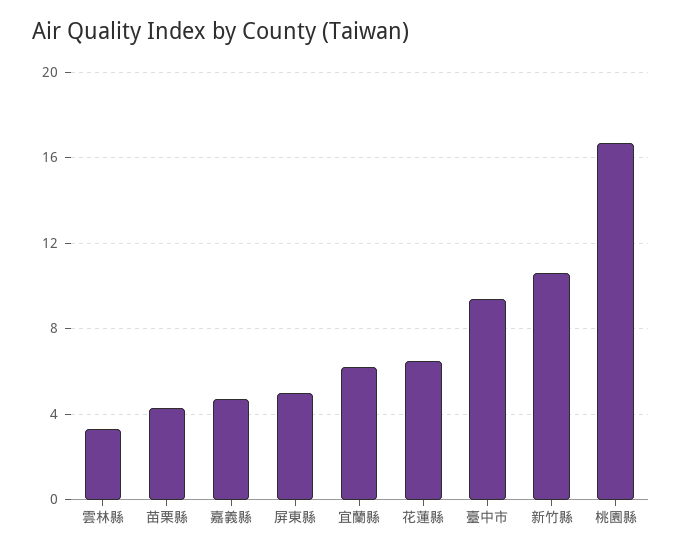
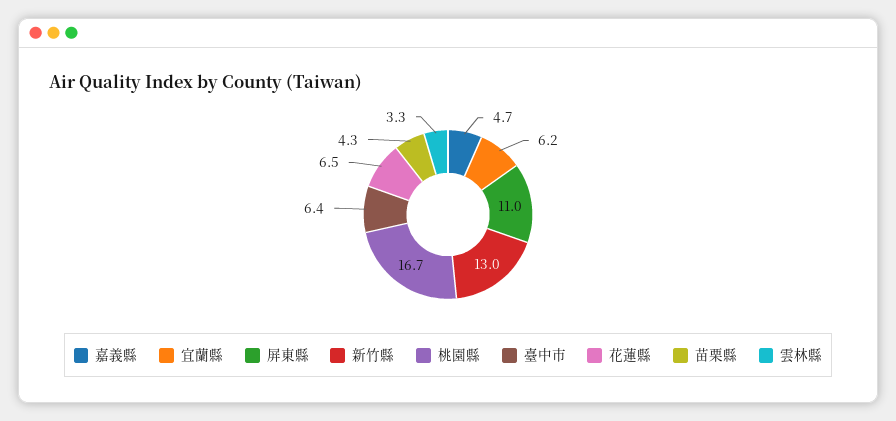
  {
    "雲林縣": 3.3,
    "苗栗縣": 4.3,
    "嘉義縣": 4.7,
-   "屏東縣": 5,
+   "屏東縣": 11,
    "宜蘭縣": 6.2,
    "花蓮縣": 6.5,
-   "臺中市": 9.5,
+   "臺中市": 6.4,
-   "新竹縣": 10.5,
+   "新竹縣": 13,
    "桃園縣": 16.7
  }

